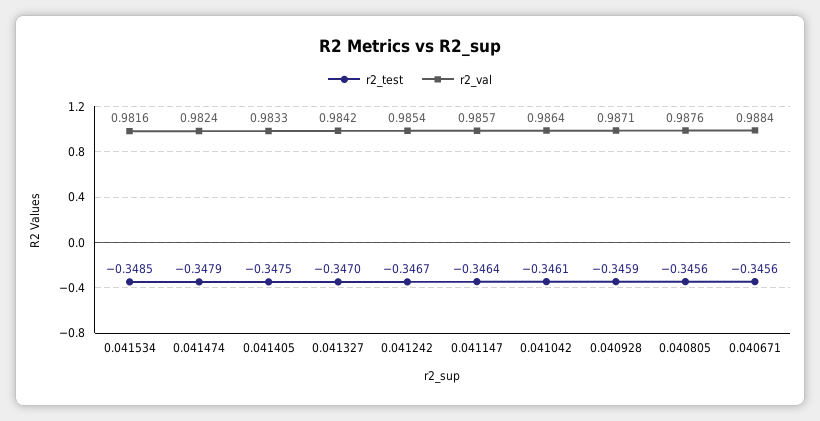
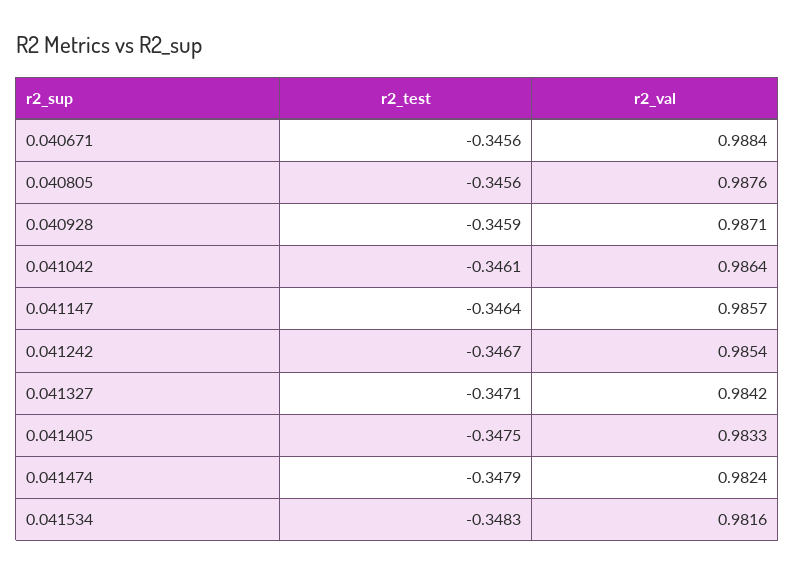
  {
    "r2_test": {
-     "0.041534": -0.3485,
+     "0.041534": -0.3483,
      "0.041474": -0.3479,
      "0.041405": -0.3475,
-     "0.041327": -0.347,
+     "0.041327": -0.3471,
      "0.041242": -0.3467,
      "0.041147": -0.3464,
      "0.041042": -0.3461,
      "0.040928": -0.3459,
      "0.040805": -0.3456,
      "0.040671": -0.3456
    },
    "r2_val": {
      "0.041534": 0.9816,
      "0.041474": 0.9824,
      "0.041405": 0.9833,
      "0.041327": 0.9842,
      "0.041242": 0.9854,
      "0.041147": 0.9857,
      "0.041042": 0.9864,
      "0.040928": 0.9871,
      "0.040805": 0.9876,
      "0.040671": 0.9884
    }
  }

